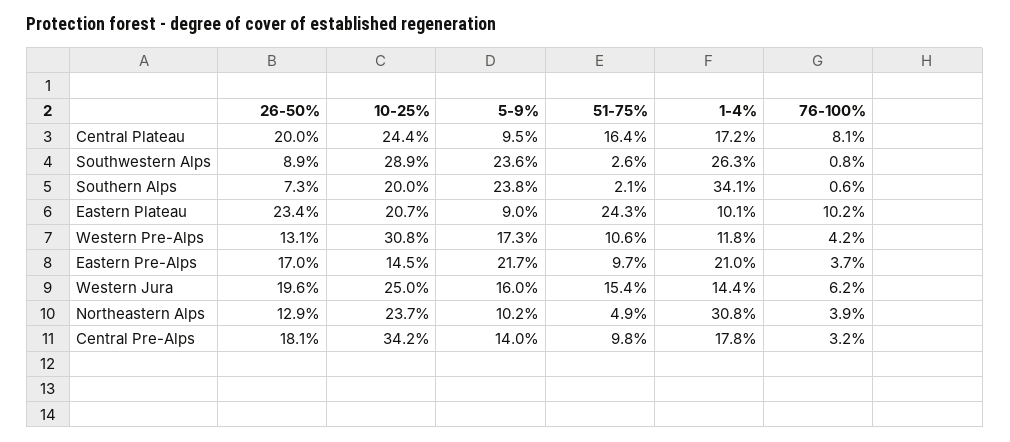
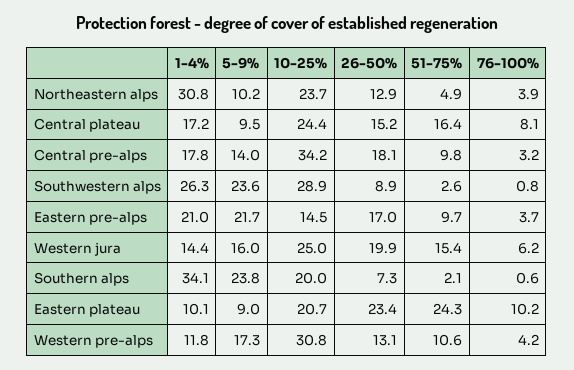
  {
    "26-50%": {
-     "Central Plateau": 20,
+     "Central Plateau": 15.2,
      "Southwestern Alps": 8.9,
      "Southern Alps": 7.3,
      "Eastern Plateau": 23.4,
      "Western Pre-Alps": 13.1,
      "Eastern Pre-Alps": 17,
-     "Western Jura": 19.6,
+     "Western Jura": 19.9,
      "Northeastern Alps": 12.9,
      "Central Pre-Alps": 18.1
    },
    "10-25%": {
      "Central Plateau": 24.4,
      "Southwestern Alps": 28.9,
      "Southern Alps": 20,
      "Eastern Plateau": 20.7,
      "Western Pre-Alps": 30.8,
      "Eastern Pre-Alps": 14.5,
      "Western Jura": 25,
      "Northeastern Alps": 23.7,
      "Central Pre-Alps": 34.2
    },
    "5-9%": {
      "Central Plateau": 9.5,
      "Southwestern Alps": 23.6,
      "Southern Alps": 23.8,
      "Eastern Plateau": 9,
      "Western Pre-Alps": 17.3,
      "Eastern Pre-Alps": 21.7,
      "Western Jura": 16,
      "Northeastern Alps": 10.2,
      "Central Pre-Alps": 14
    },
    "51-75%": {
      "Central Plateau": 16.4,
      "Southwestern Alps": 2.6,
      "Southern Alps": 2.1,
      "Eastern Plateau": 24.3,
      "Western Pre-Alps": 10.6,
      "Eastern Pre-Alps": 9.7,
      "Western Jura": 15.4,
      "Northeastern Alps": 4.9,
      "Central Pre-Alps": 9.8
    },
    "1-4%": {
      "Central Plateau": 17.2,
      "Southwestern Alps": 26.3,
      "Southern Alps": 34.1,
      "Eastern Plateau": 10.1,
      "Western Pre-Alps": 11.8,
      "Eastern Pre-Alps": 21,
      "Western Jura": 14.4,
      "Northeastern Alps": 30.8,
      "Central Pre-Alps": 17.8
    },
    "76-100%": {
      "Central Plateau": 8.1,
      "Southwestern Alps": 0.8,
      "Southern Alps": 0.6,
      "Eastern Plateau": 10.2,
      "Western Pre-Alps": 4.2,
      "Eastern Pre-Alps": 3.7,
      "Western Jura": 6.2,
      "Northeastern Alps": 3.9,
      "Central Pre-Alps": 3.2
    }
  }

